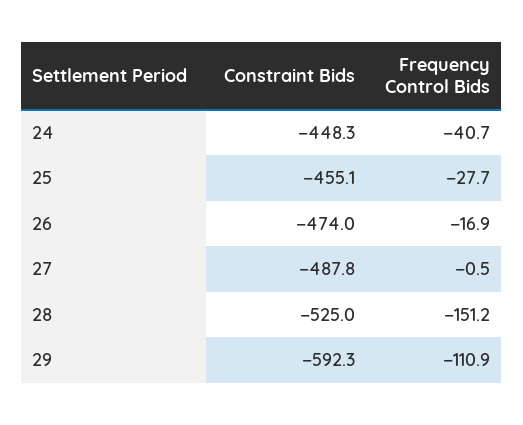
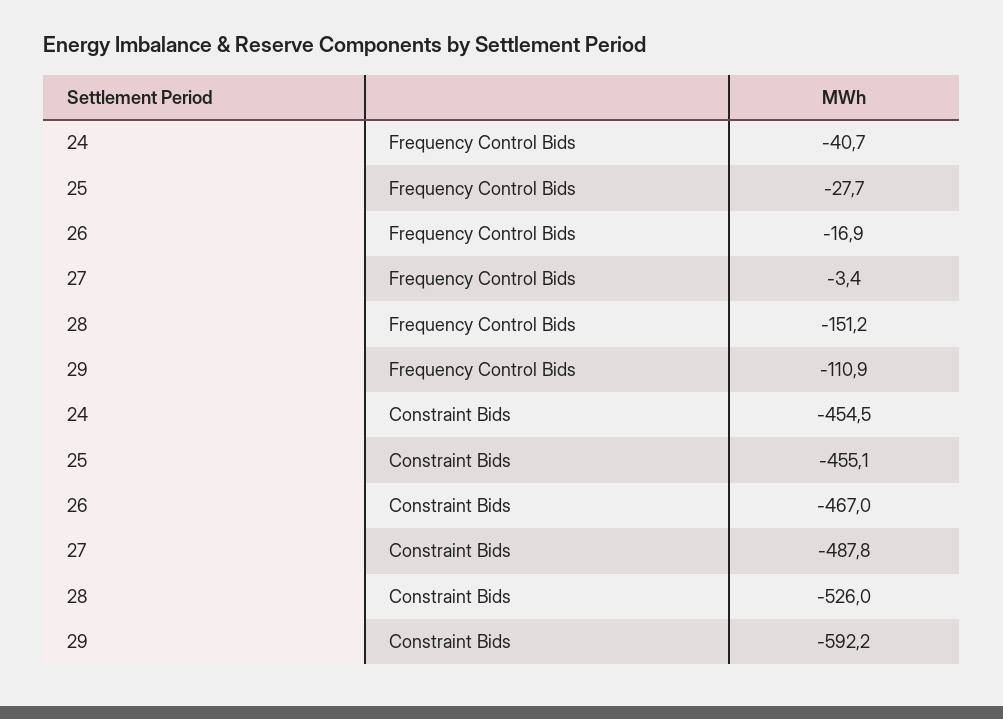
  {
    "Constraint Bids": {
-     "24": -448.3,
+     "24": -454.5,
      "25": -455.1,
-     "26": -474,
+     "26": -467,
      "27": -487.8,
-     "28": -525,
+     "28": -526,
-     "29": -592.3
+     "29": -592.2
    },
    "Frequency Control Bids": {
      "24": -40.7,
      "25": -27.7,
      "26": -16.9,
-     "27": -0.5,
+     "27": -3.4,
      "28": -151.2,
      "29": -110.9
    }
  }

